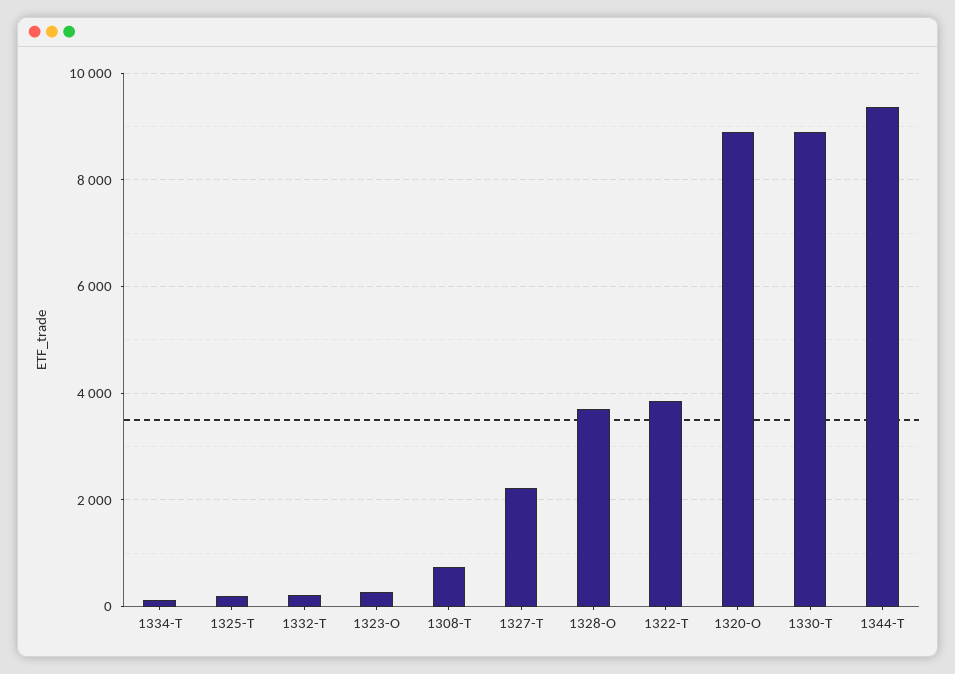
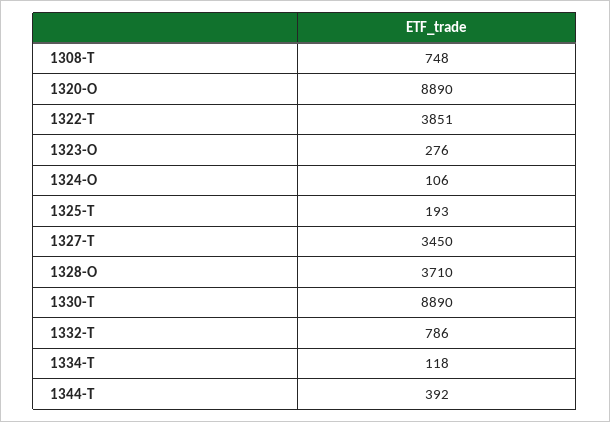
  {
    "1334-T": 118,
    "1325-T": 193,
-   "1332-T": 200,
+   "1332-T": 786,
    "1323-O": 276,
    "1308-T": 748,
-   "1327-T": 2200,
+   "1327-T": 3450,
    "1328-O": 3710,
    "1322-T": 3851,
    "1320-O": 8890,
    "1330-T": 8890,
-   "1344-T": 9400
+   "1344-T": 392,
+   "1324-O": 106
  }

